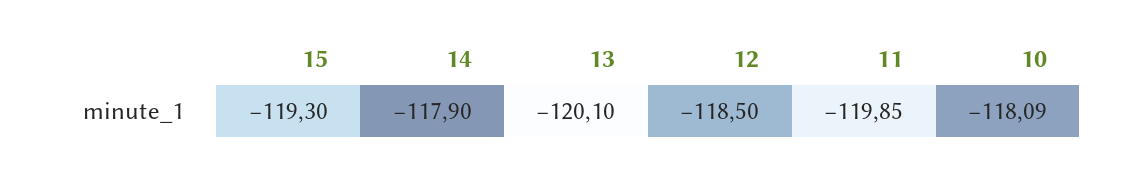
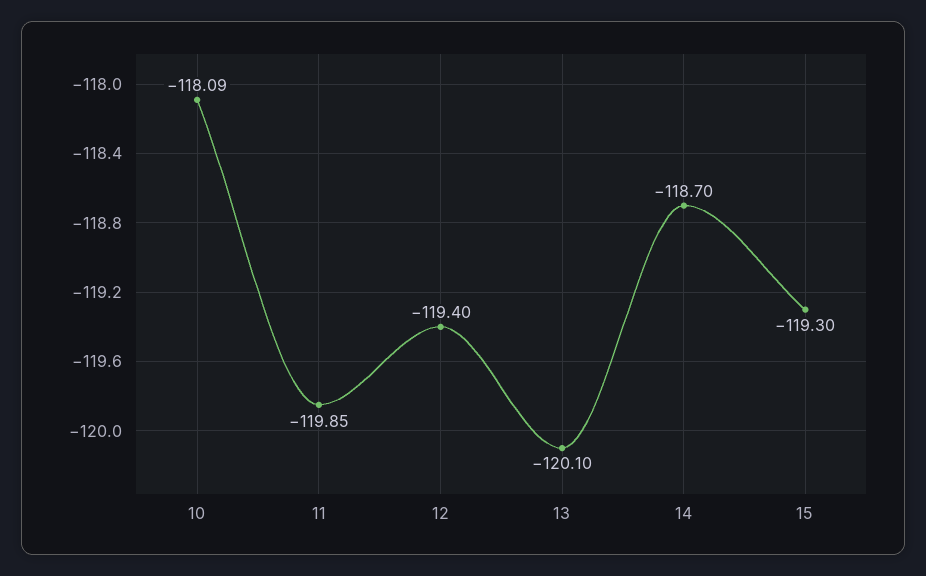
  {
    "15": -119.3,
-   "14": -117.9,
+   "14": -118.7,
    "13": -120.1,
-   "12": -118.5,
+   "12": -119.4,
    "11": -119.85,
    "10": -118.09
  }

